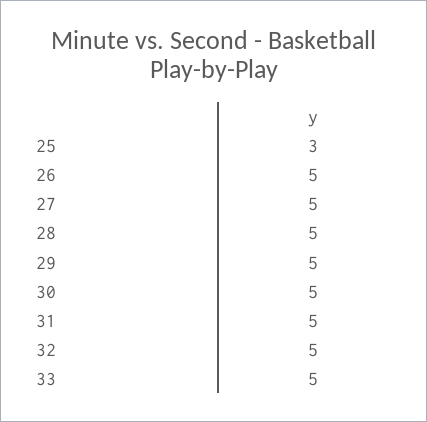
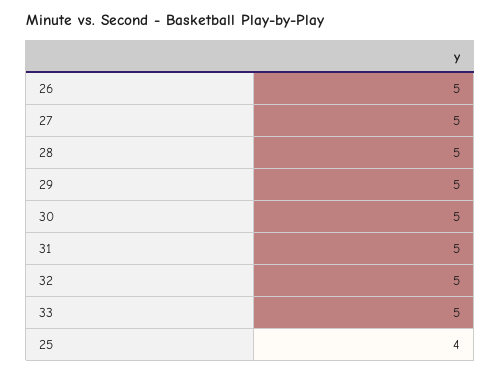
  {
-   "25": 3,
+   "25": 4,
    "26": 5,
    "27": 5,
    "28": 5,
    "29": 5,
    "30": 5,
    "31": 5,
    "32": 5,
    "33": 5
  }

